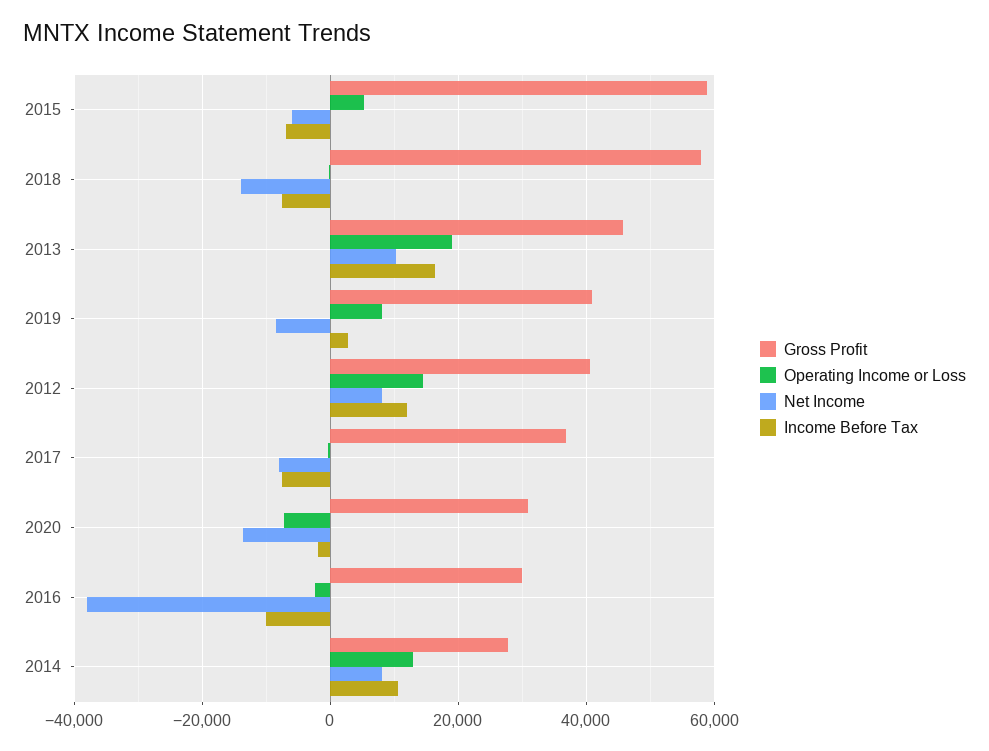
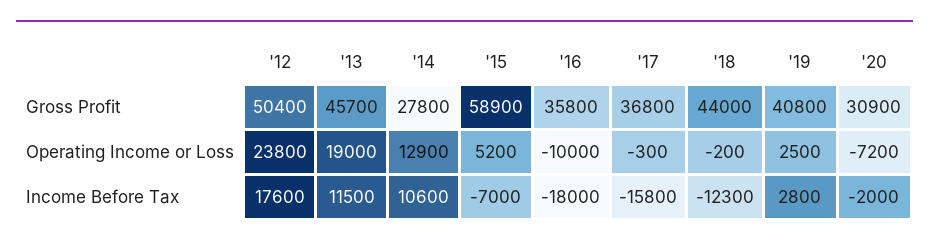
  {
    "Gross Profit": {
      "2015": 58900,
-     "2018": 58000,
+     "2018": 44000,
      "2013": 45700,
      "2019": 40800,
-     "2012": 40000,
+     "2012": 50400,
      "2017": 36800,
      "2020": 30900,
-     "2016": 30000,
+     "2016": 35800,
      "2014": 27800
    },
    "Operating Income or Loss": {
      "2015": 5200,
      "2018": -200,
      "2013": 19000,
-     "2019": 8000,
+     "2019": 2500,
-     "2012": 14000,
+     "2012": 23800,
      "2017": -300,
      "2020": -7200,
-     "2016": -2000,
+     "2016": -10000,
      "2014": 12900
    },
-   "Net Income": {
-     "2015": -6000,
-     "2018": -14000,
-     "2013": 10000,
-     "2019": -8000,
-     "2012": 8000,
-     "2017": -8000,
-     "2020": -14000,
-     "2016": -38000,
-     "2014": 8000
-   },
    "Income Before Tax": {
      "2015": -7000,
-     "2018": -8000,
+     "2018": -12300,
-     "2013": 16000,
+     "2013": 11500,
      "2019": 2800,
-     "2012": 12000,
+     "2012": 17600,
-     "2017": -8000,
+     "2017": -15800,
      "2020": -2000,
-     "2016": -10000,
+     "2016": -18000,
      "2014": 10600
    }
  }

